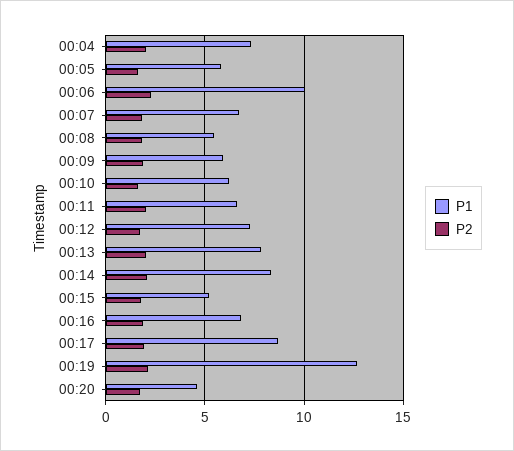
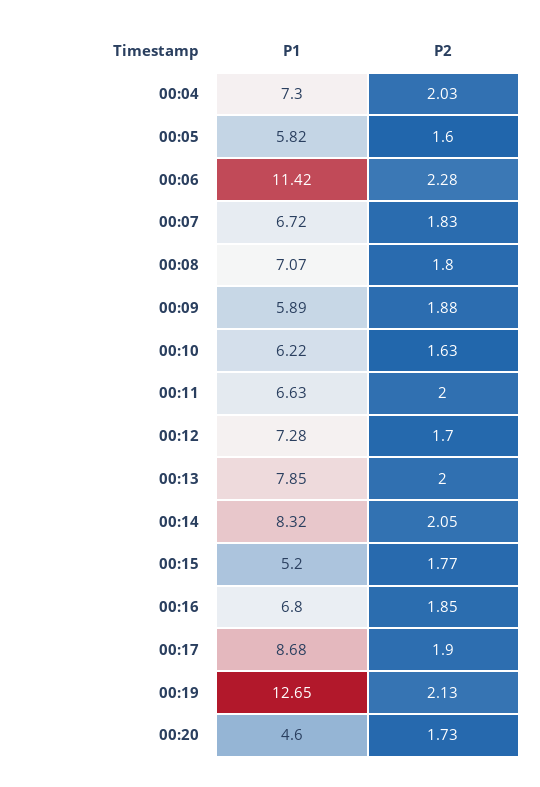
  {
    "P1": {
      "00:04": 7.3,
      "00:05": 5.82,
-     "00:06": 10,
+     "00:06": 11.42,
      "00:07": 6.72,
-     "00:08": 5.5,
+     "00:08": 7.07,
      "00:09": 5.89,
      "00:10": 6.22,
      "00:11": 6.63,
      "00:12": 7.28,
      "00:13": 7.85,
      "00:14": 8.32,
      "00:15": 5.2,
      "00:16": 6.8,
      "00:17": 8.68,
      "00:19": 12.65,
      "00:20": 4.6
    },
    "P2": {
      "00:04": 2.03,
      "00:05": 1.6,
      "00:06": 2.28,
      "00:07": 1.83,
      "00:08": 1.8,
      "00:09": 1.88,
      "00:10": 1.63,
      "00:11": 2,
      "00:12": 1.7,
      "00:13": 2,
      "00:14": 2.05,
      "00:15": 1.77,
      "00:16": 1.85,
      "00:17": 1.9,
      "00:19": 2.13,
      "00:20": 1.73
    }
  }

